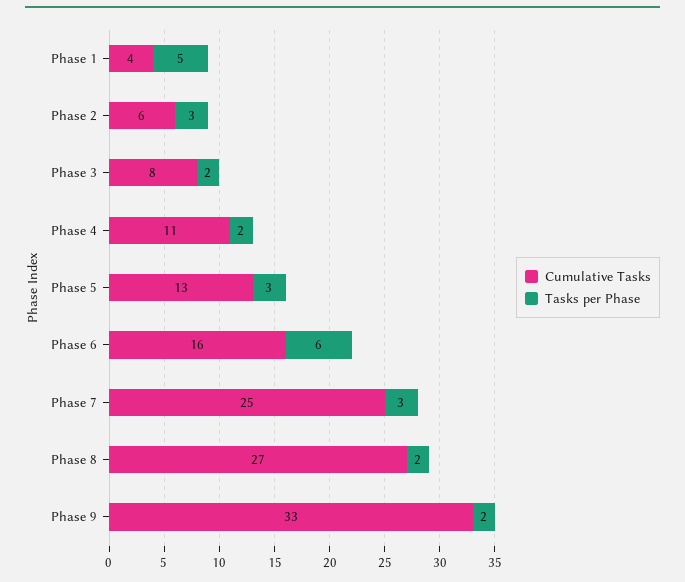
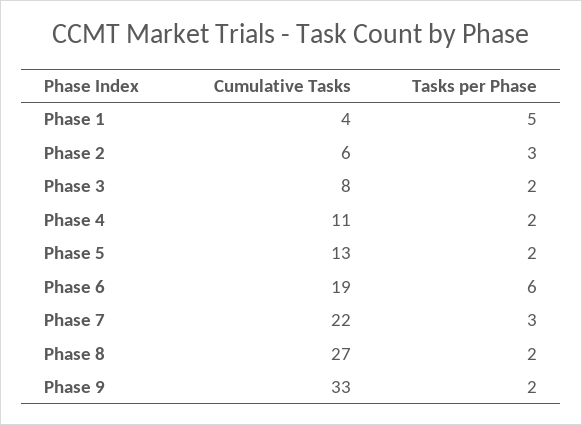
  {
    "Cumulative Tasks": {
      "Phase 1": 4,
      "Phase 2": 6,
      "Phase 3": 8,
      "Phase 4": 11,
      "Phase 5": 13,
-     "Phase 6": 16,
+     "Phase 6": 19,
-     "Phase 7": 25,
+     "Phase 7": 22,
      "Phase 8": 27,
      "Phase 9": 33
    },
    "Tasks per Phase": {
      "Phase 1": 5,
      "Phase 2": 3,
      "Phase 3": 2,
      "Phase 4": 2,
-     "Phase 5": 3,
+     "Phase 5": 2,
      "Phase 6": 6,
      "Phase 7": 3,
      "Phase 8": 2,
      "Phase 9": 2
    }
  }

